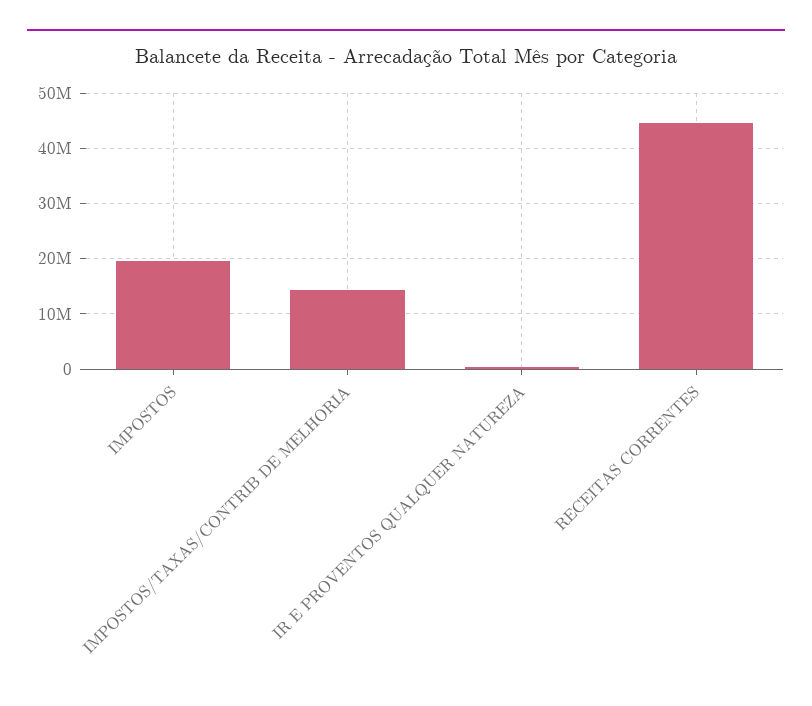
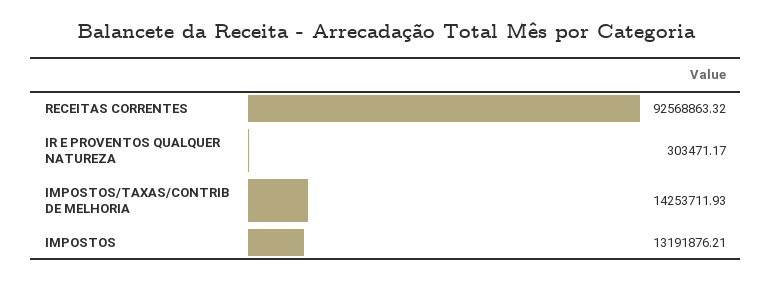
  {
-   "IMPOSTOS": 20000000,
+   "IMPOSTOS": 13191876.21,
    "IMPOSTOS/TAXAS/CONTRIB DE MELHORIA": 14253711.93,
    "IR E PROVENTOS QUALQUER NATUREZA": 303471.17,
-   "RECEITAS CORRENTES": 44000000
+   "RECEITAS CORRENTES": 92568863.32
  }

